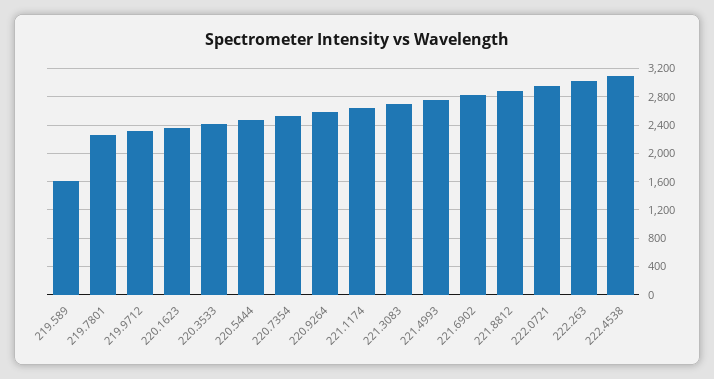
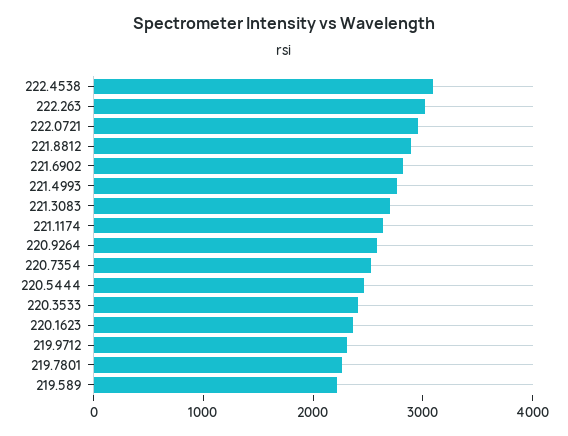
  {
-   "219.589": 1600,
+   "219.589": 2200,
    "219.7801": 2300,
    "219.9712": 2300,
    "220.1623": 2400,
    "220.3533": 2400,
    "220.5444": 2500,
    "220.7354": 2500,
    "220.9264": 2600,
    "221.1174": 2600,
    "221.3083": 2700,
    "221.4993": 2800,
    "221.6902": 2800,
    "221.8812": 2900,
    "222.0721": 3000,
    "222.263": 3000,
    "222.4538": 3100
  }

